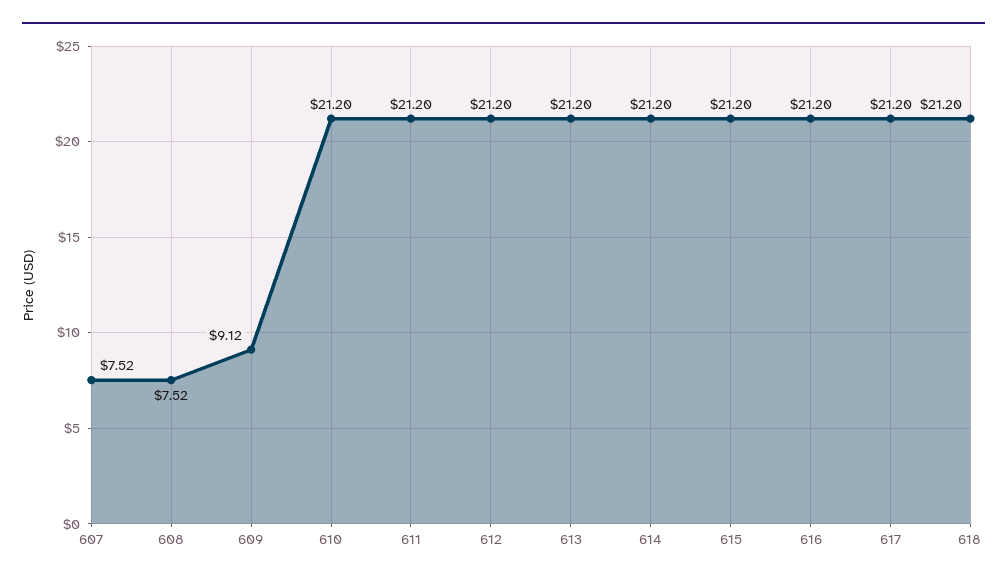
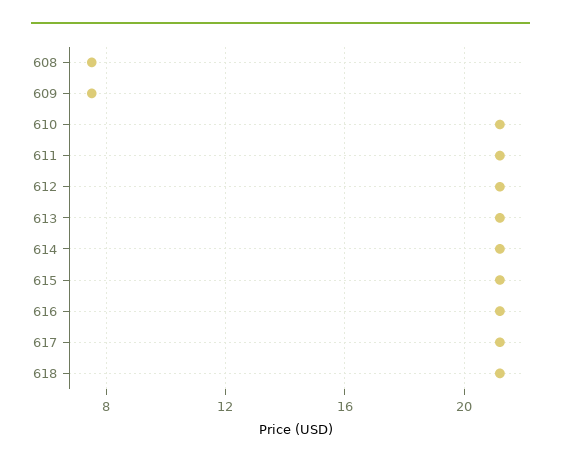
  {
-   "607": 7.52,
    "608": 7.52,
-   "609": 9.12,
+   "609": 7.5,
    "610": 21.2,
    "611": 21.2,
    "612": 21.2,
    "613": 21.2,
    "614": 21.2,
    "615": 21.2,
    "616": 21.2,
    "617": 21.2,
    "618": 21.2
  }

